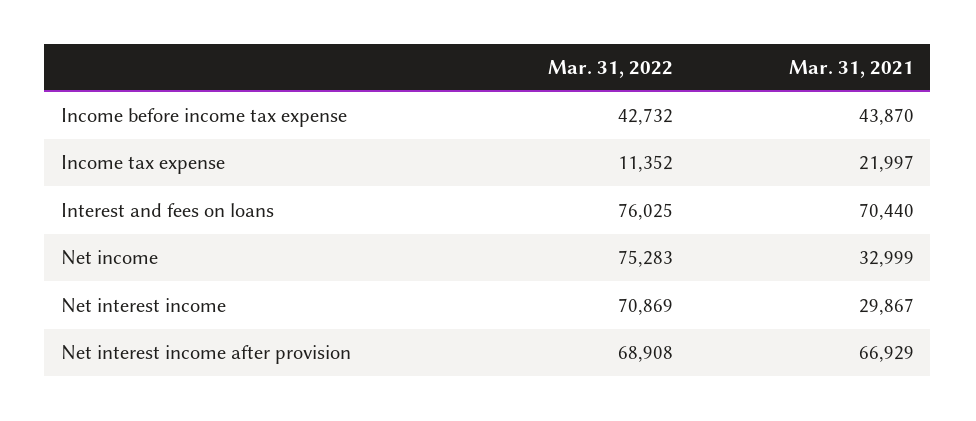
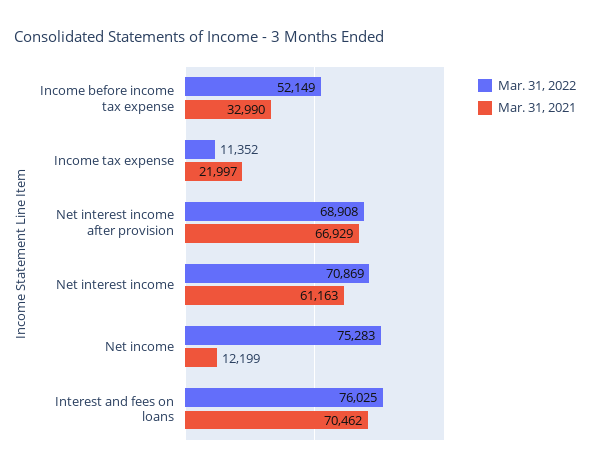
  {
    "Mar. 31, 2022": {
-     "Income before income tax expense": 42732,
+     "Income before income tax expense": 52149,
      "Income tax expense": 11352,
      "Interest and fees on loans": 76025,
      "Net income": 75283,
      "Net interest income": 70869,
      "Net interest income after provision": 68908
    },
    "Mar. 31, 2021": {
-     "Income before income tax expense": 43870,
+     "Income before income tax expense": 32990,
      "Income tax expense": 21997,
-     "Interest and fees on loans": 70440,
+     "Interest and fees on loans": 70462,
-     "Net income": 32999,
+     "Net income": 12199,
-     "Net interest income": 29867,
+     "Net interest income": 61163,
      "Net interest income after provision": 66929
    }
  }

